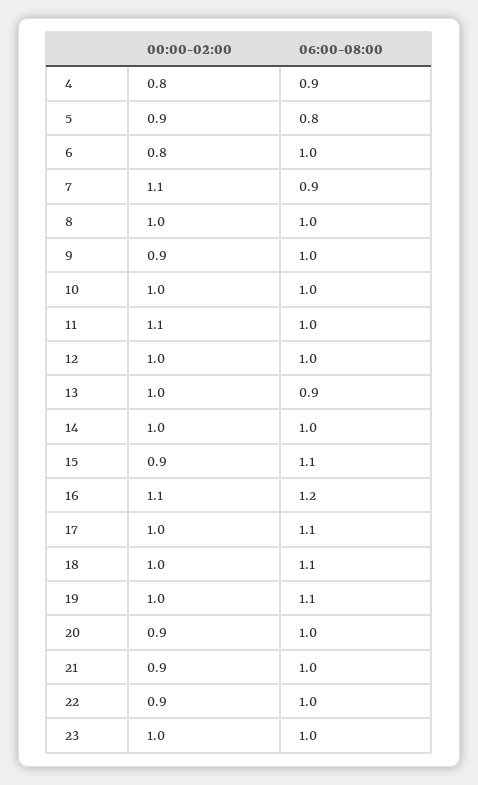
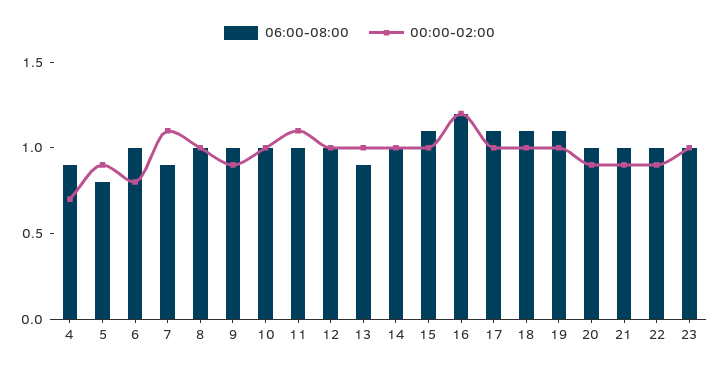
  {
    "00:00-02:00": {
-     "4": 0.8,
+     "4": 0.7,
      "5": 0.9,
      "6": 0.8,
      "7": 1.1,
      "8": 1,
      "9": 0.9,
      "10": 1,
      "11": 1.1,
      "12": 1,
      "13": 1,
      "14": 1,
-     "15": 0.9,
+     "15": 1,
-     "16": 1.1,
+     "16": 1.2,
      "17": 1,
      "18": 1,
      "19": 1,
      "20": 0.9,
      "21": 0.9,
      "22": 0.9,
      "23": 1
    },
    "06:00-08:00": {
      "4": 0.9,
      "5": 0.8,
      "6": 1,
      "7": 0.9,
      "8": 1,
      "9": 1,
      "10": 1,
      "11": 1,
      "12": 1,
      "13": 0.9,
      "14": 1,
      "15": 1.1,
      "16": 1.2,
      "17": 1.1,
      "18": 1.1,
      "19": 1.1,
      "20": 1,
      "21": 1,
      "22": 1,
      "23": 1
    }
  }

